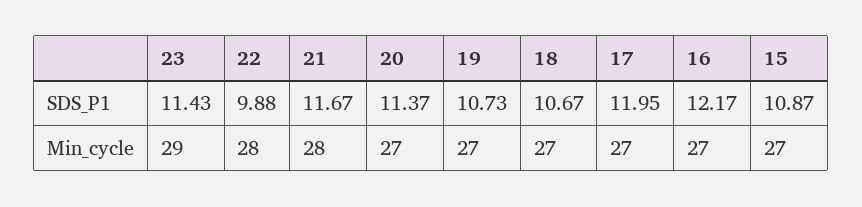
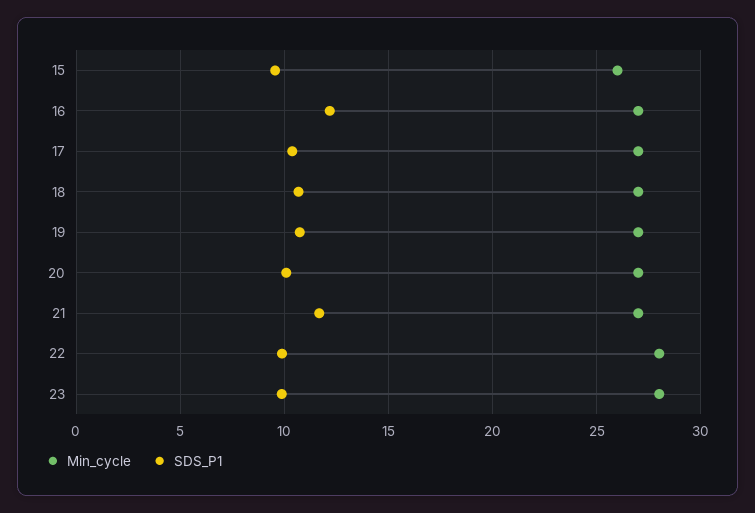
  {
    "SDS_P1": {
-     "23": 11.43,
+     "23": 10,
      "22": 9.88,
      "21": 11.67,
-     "20": 11.37,
+     "20": 10,
      "19": 10.73,
      "18": 10.67,
-     "17": 11.95,
+     "17": 10.5,
      "16": 12.17,
-     "15": 10.87
+     "15": 9.5
    },
    "Min_cycle": {
-     "23": 29,
+     "23": 28,
      "22": 28,
-     "21": 28,
+     "21": 27,
      "20": 27,
      "19": 27,
      "18": 27,
      "17": 27,
      "16": 27,
-     "15": 27
+     "15": 26
    }
  }

